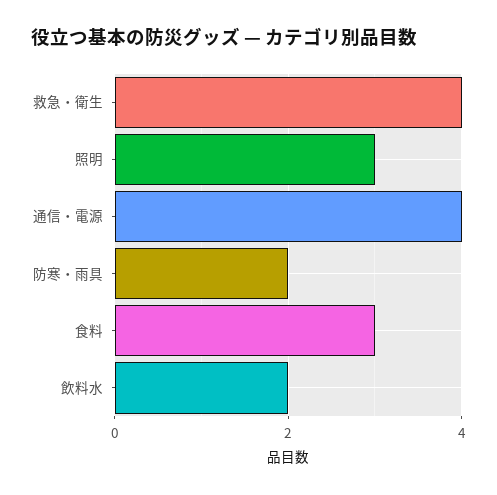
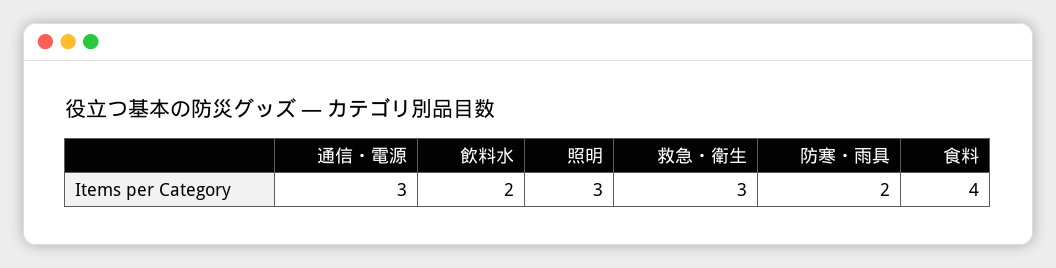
  {
-   "救急・衛生": 4,
+   "救急・衛生": 3,
    "照明": 3,
-   "通信・電源": 4,
+   "通信・電源": 3,
    "防寒・雨具": 2,
-   "食料": 3,
+   "食料": 4,
    "飲料水": 2
  }

